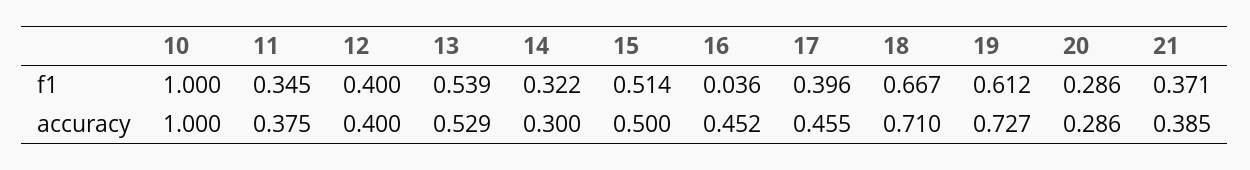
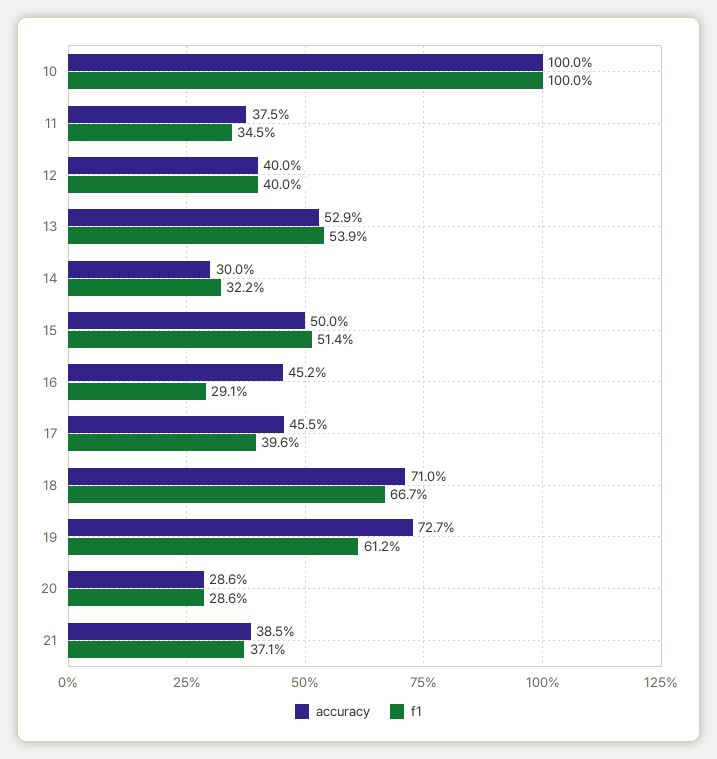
  {
    "f1": {
      "10": 1,
      "11": 0.345,
      "12": 0.4,
      "13": 0.539,
      "14": 0.322,
      "15": 0.514,
-     "16": 0.036,
+     "16": 0.291,
      "17": 0.396,
      "18": 0.667,
      "19": 0.612,
      "20": 0.286,
      "21": 0.371
    },
    "accuracy": {
      "10": 1,
      "11": 0.375,
      "12": 0.4,
      "13": 0.529,
      "14": 0.3,
      "15": 0.5,
      "16": 0.452,
      "17": 0.455,
      "18": 0.71,
      "19": 0.727,
      "20": 0.286,
      "21": 0.385
    }
  }

